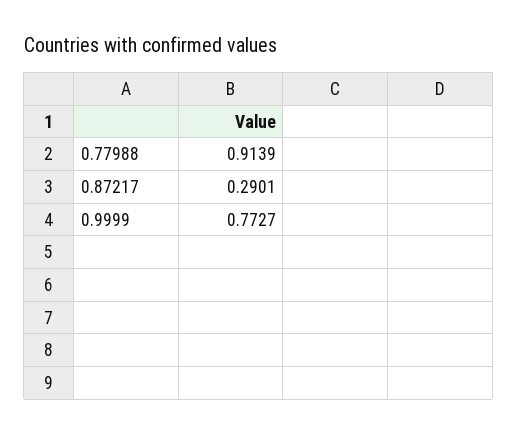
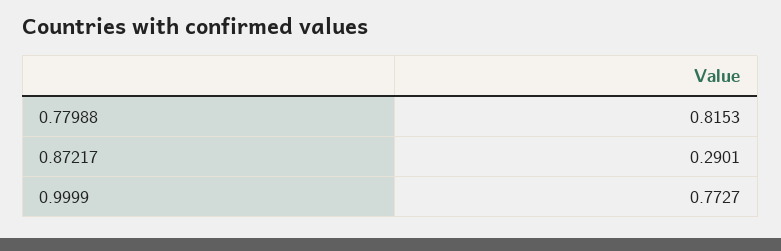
  {
-   "0.77988": 0.9139,
+   "0.77988": 0.8153,
    "0.87217": 0.2901,
    "0.9999": 0.7727
  }

